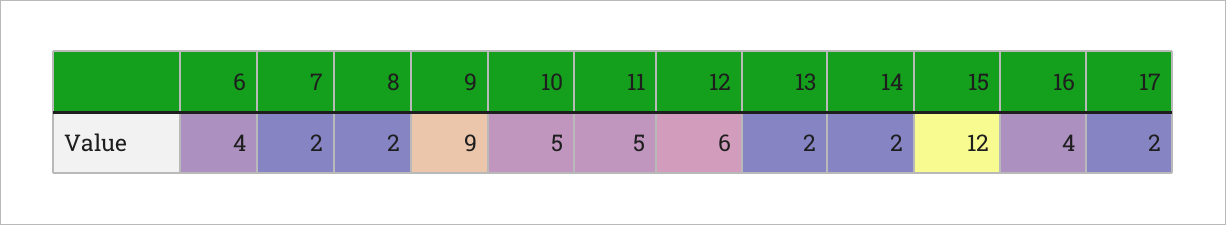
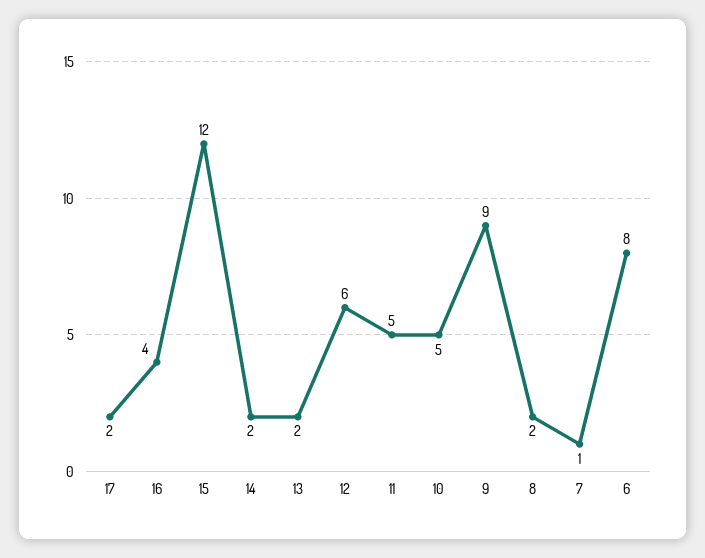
  {
-   "6": 4,
+   "6": 8,
-   "7": 2,
+   "7": 1,
    "8": 2,
    "9": 9,
    "10": 5,
    "11": 5,
    "12": 6,
    "13": 2,
    "14": 2,
    "15": 12,
    "16": 4,
    "17": 2
  }

